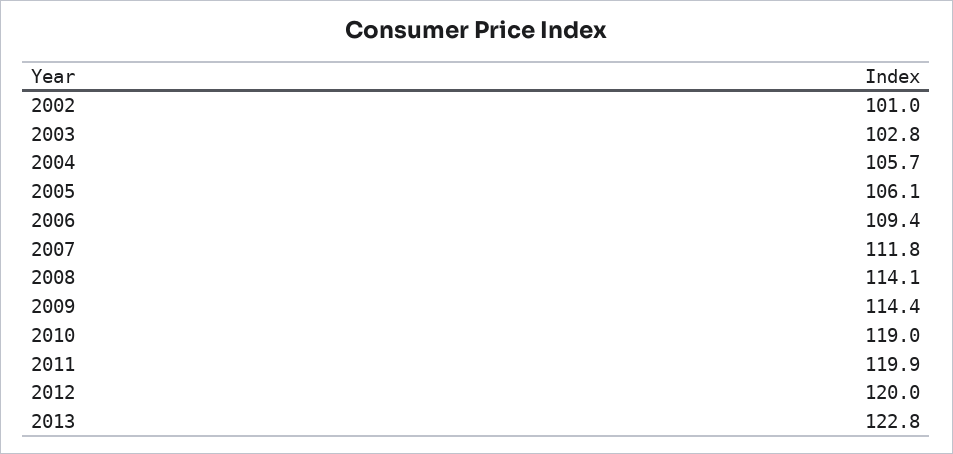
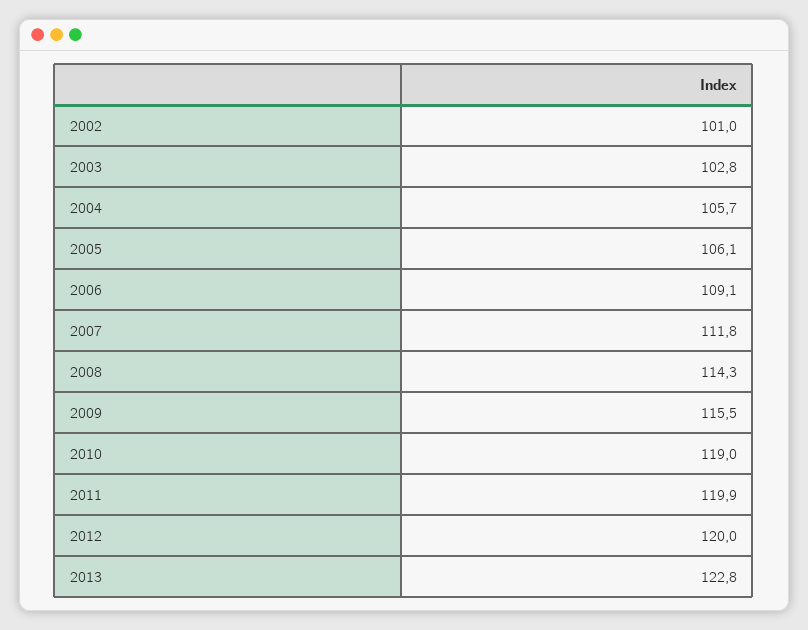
  {
    "2002": 101,
    "2003": 102.8,
    "2004": 105.7,
    "2005": 106.1,
-   "2006": 109.4,
+   "2006": 109.1,
    "2007": 111.8,
-   "2008": 114.1,
+   "2008": 114.3,
-   "2009": 114.4,
+   "2009": 115.5,
    "2010": 119,
    "2011": 119.9,
    "2012": 120,
    "2013": 122.8
  }

